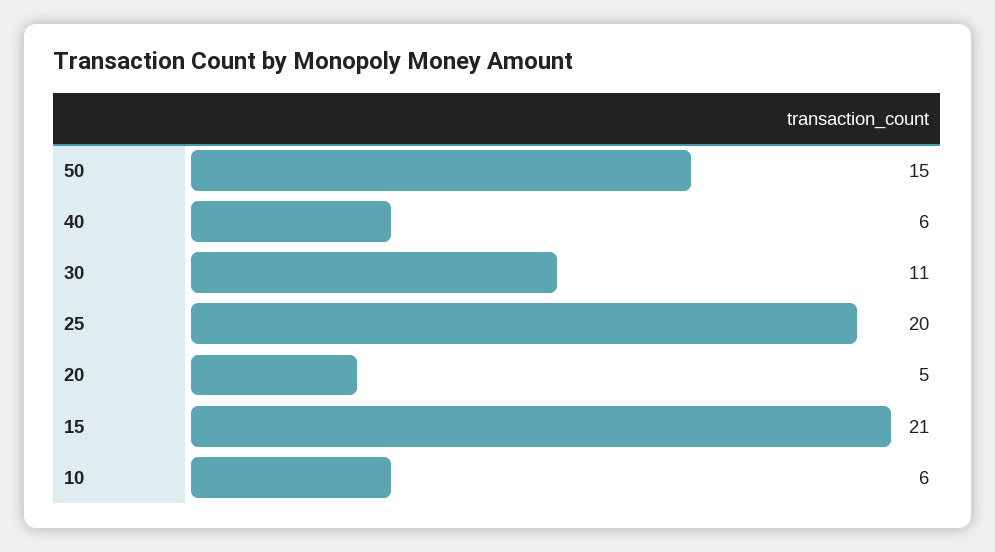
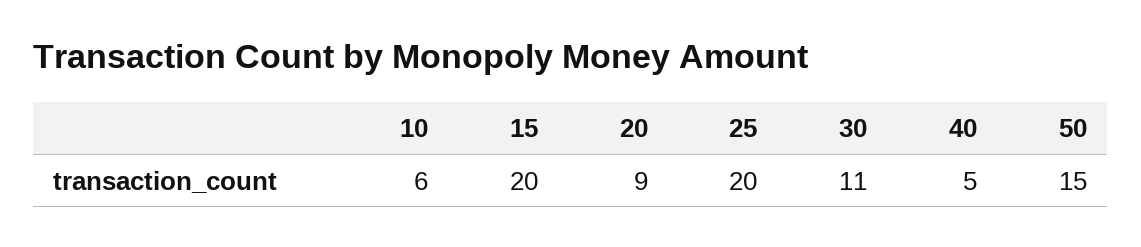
  {
    "50": 15,
-   "40": 6,
+   "40": 5,
    "30": 11,
    "25": 20,
-   "20": 5,
+   "20": 9,
-   "15": 21,
+   "15": 20,
    "10": 6
  }

